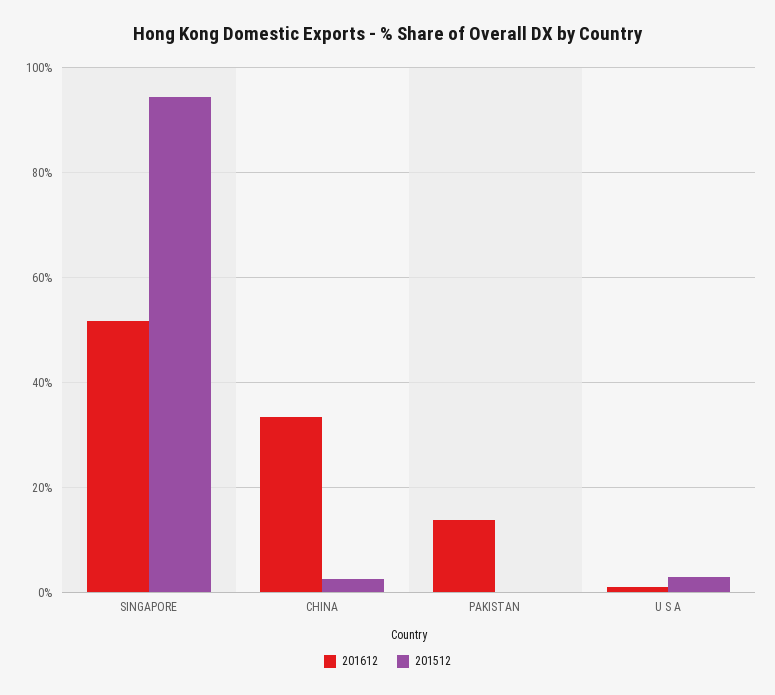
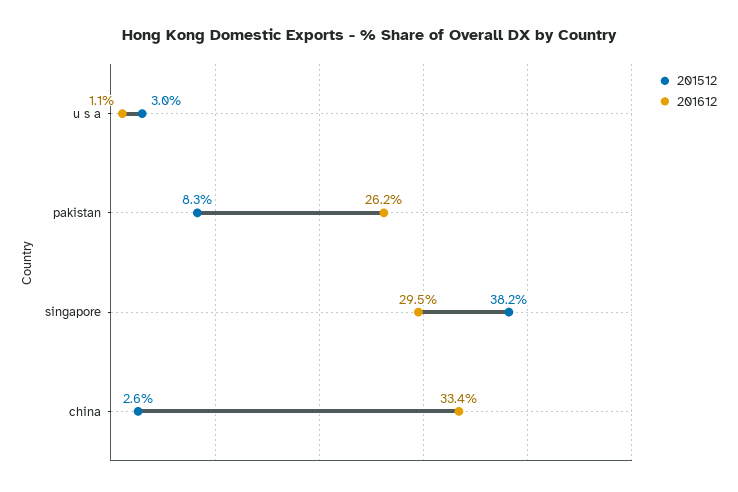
  {
    "201612": {
-     "SINGAPORE": 52,
+     "SINGAPORE": 29.5,
      "CHINA": 33.4,
-     "PAKISTAN": 14,
+     "PAKISTAN": 26.2,
      "U S A": 1.1
    },
    "201512": {
-     "SINGAPORE": 94,
+     "SINGAPORE": 38.2,
      "CHINA": 2.6,
-     "PAKISTAN": 0,
+     "PAKISTAN": 8.3,
      "U S A": 3
    }
  }

